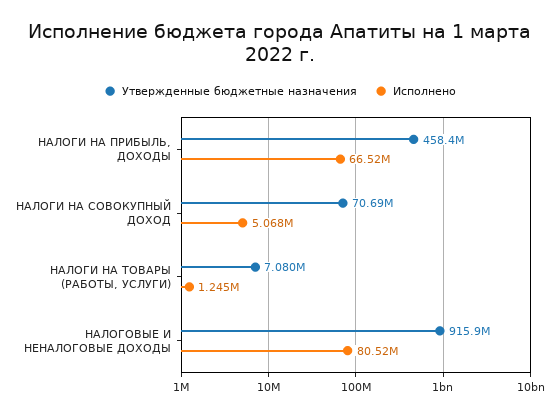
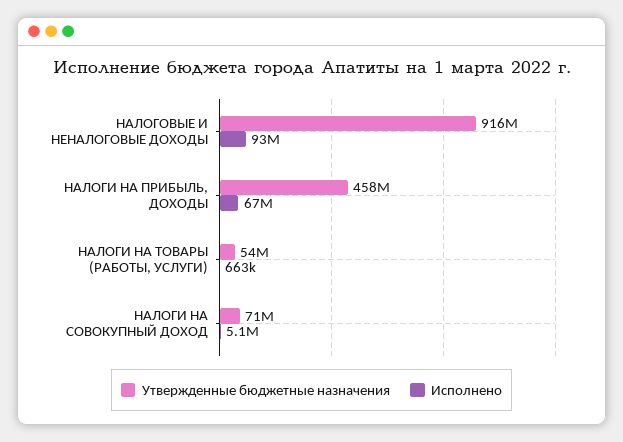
  {
    "Утвержденные бюджетные назначения": {
      "НАЛОГИ НА ПРИБЫЛЬ, ДОХОДЫ": 458400000,
      "НАЛОГИ НА СОВОКУПНЫЙ ДОХОД": 70690000,
-     "НАЛОГИ НА ТОВАРЫ (РАБОТЫ, УСЛУГИ)": 7080000,
+     "НАЛОГИ НА ТОВАРЫ (РАБОТЫ, УСЛУГИ)": 54000000,
      "НАЛОГОВЫЕ И НЕНАЛОГОВЫЕ ДОХОДЫ": 915900000
    },
    "Исполнено": {
      "НАЛОГИ НА ПРИБЫЛЬ, ДОХОДЫ": 66520000,
      "НАЛОГИ НА СОВОКУПНЫЙ ДОХОД": 5068000,
-     "НАЛОГИ НА ТОВАРЫ (РАБОТЫ, УСЛУГИ)": 1245000,
+     "НАЛОГИ НА ТОВАРЫ (РАБОТЫ, УСЛУГИ)": 663000,
-     "НАЛОГОВЫЕ И НЕНАЛОГОВЫЕ ДОХОДЫ": 80520000
+     "НАЛОГОВЫЕ И НЕНАЛОГОВЫЕ ДОХОДЫ": 93000000
    }
  }

